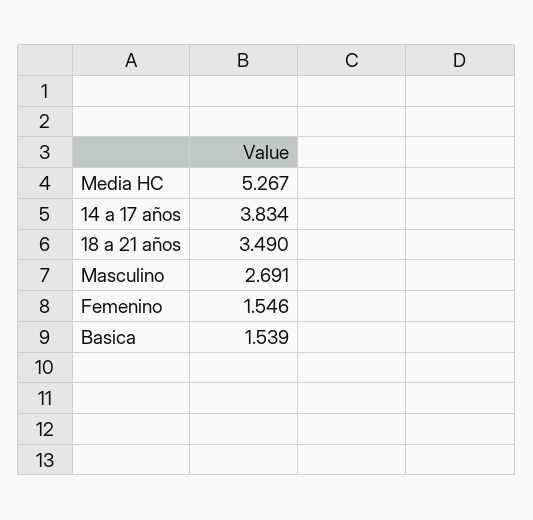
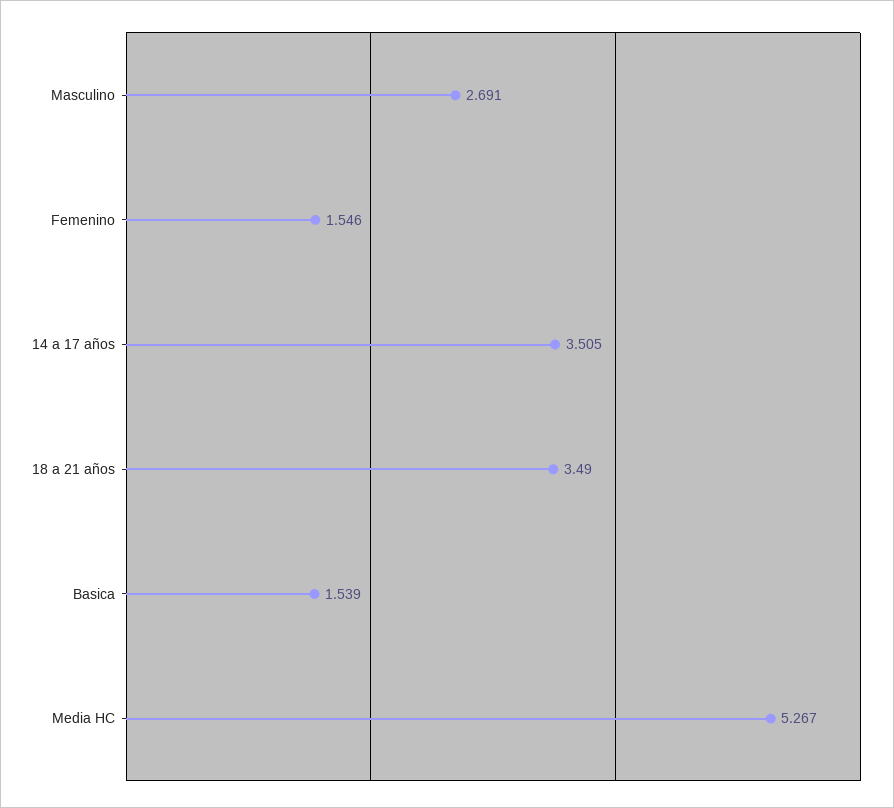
  {
    "Media HC": 5.267,
-   "14 a 17 años": 3.834,
+   "14 a 17 años": 3.505,
    "18 a 21 años": 3.49,
    "Masculino": 2.691,
    "Femenino": 1.546,
    "Basica": 1.539
  }

